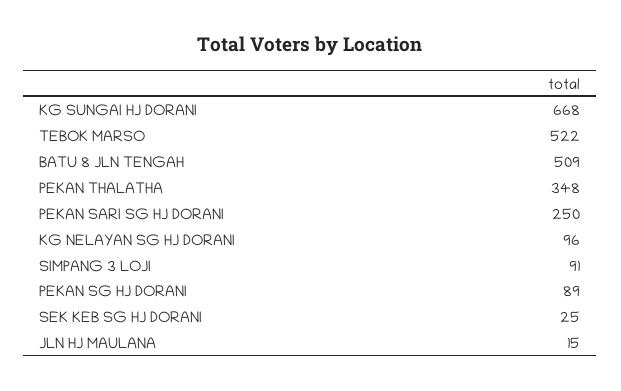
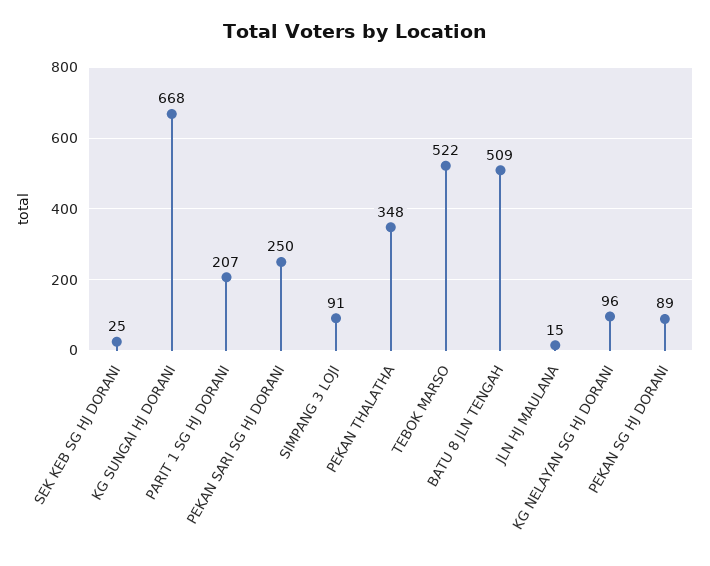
  {
    "KG SUNGAI HJ DORANI": 668,
    "TEBOK MARSO": 522,
    "BATU 8 JLN TENGAH": 509,
    "PEKAN THALATHA": 348,
    "PEKAN SARI SG HJ DORANI": 250,
    "KG NELAYAN SG HJ DORANI": 96,
    "SIMPANG 3 LOJI": 91,
    "PEKAN SG HJ DORANI": 89,
    "SEK KEB SG HJ DORANI": 25,
-   "JLN HJ MAULANA": 15
+   "JLN HJ MAULANA": 15,
+   "PARIT 1 SG HJ DORANI": 207
  }

